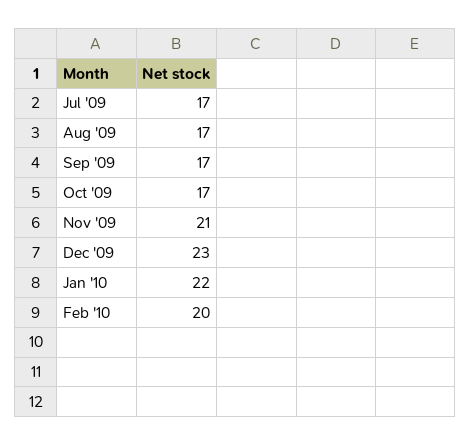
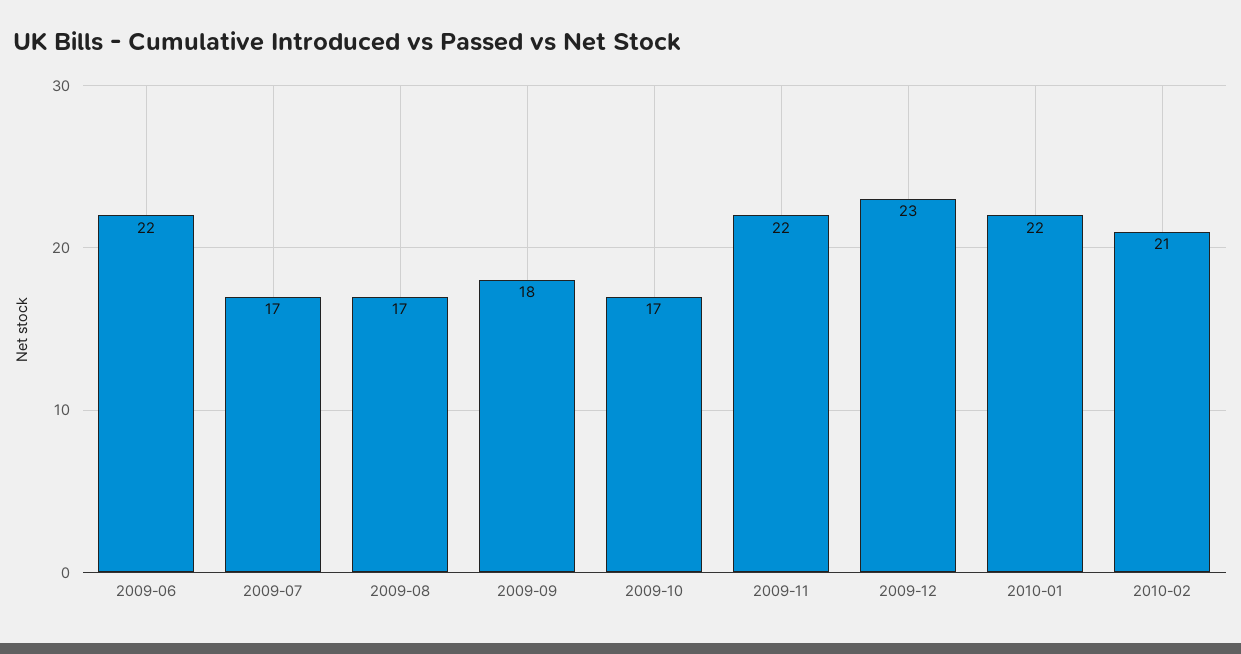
  {
    "Jul '09": 17,
    "Aug '09": 17,
-   "Sep '09": 17,
+   "Sep '09": 18,
    "Oct '09": 17,
-   "Nov '09": 21,
+   "Nov '09": 22,
    "Dec '09": 23,
    "Jan '10": 22,
-   "Feb '10": 20
+   "Feb '10": 21,
+   "2009-06": 22
  }

